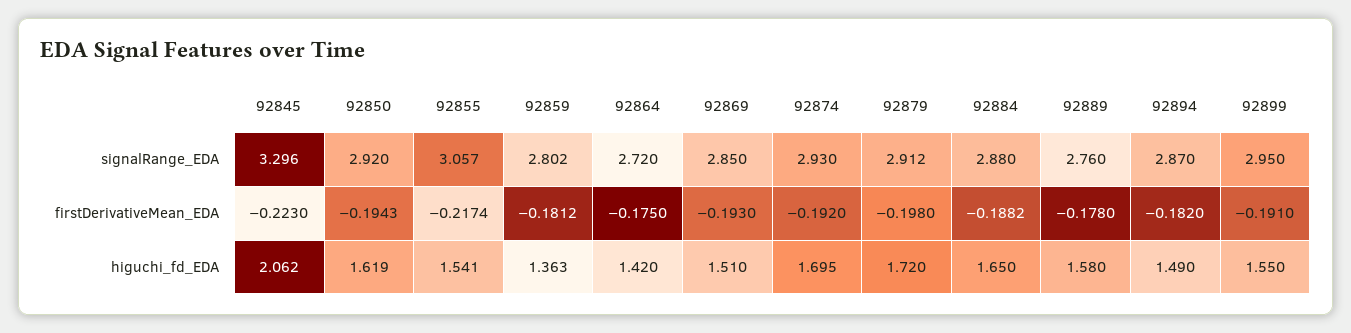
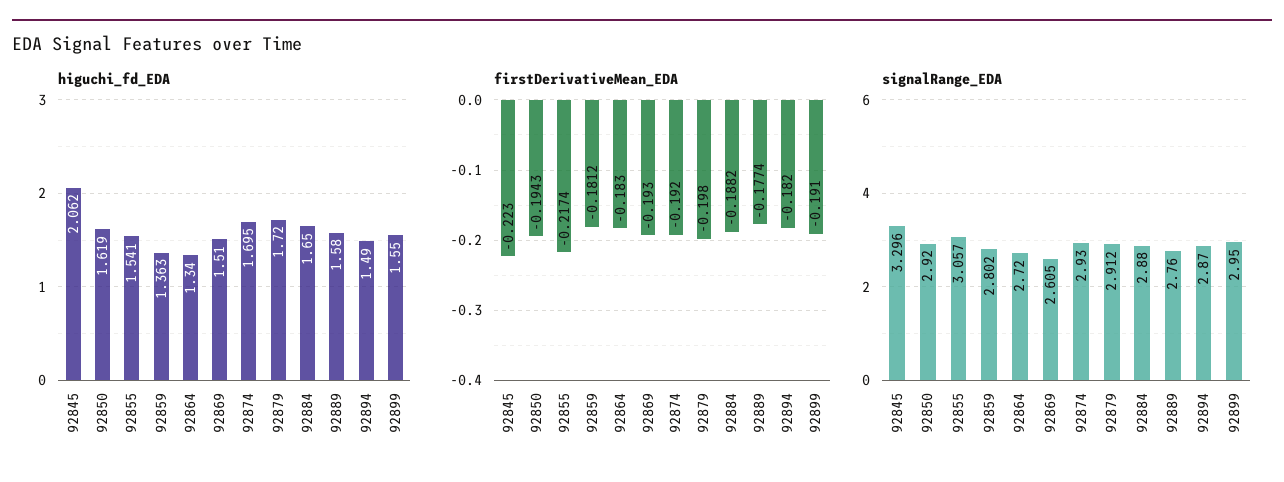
  {
    "signalRange_EDA": {
      "92845": 3.296,
      "92850": 2.92,
      "92855": 3.057,
      "92859": 2.802,
      "92864": 2.72,
-     "92869": 2.85,
+     "92869": 2.605,
      "92874": 2.93,
      "92879": 2.912,
      "92884": 2.88,
      "92889": 2.76,
      "92894": 2.87,
      "92899": 2.95
    },
    "firstDerivativeMean_EDA": {
      "92845": -0.223,
      "92850": -0.1943,
      "92855": -0.2174,
      "92859": -0.1812,
-     "92864": -0.175,
+     "92864": -0.183,
      "92869": -0.193,
      "92874": -0.192,
      "92879": -0.198,
      "92884": -0.1882,
-     "92889": -0.178,
+     "92889": -0.1774,
      "92894": -0.182,
      "92899": -0.191
    },
    "higuchi_fd_EDA": {
      "92845": 2.062,
      "92850": 1.619,
      "92855": 1.541,
      "92859": 1.363,
-     "92864": 1.42,
+     "92864": 1.34,
      "92869": 1.51,
      "92874": 1.695,
      "92879": 1.72,
      "92884": 1.65,
      "92889": 1.58,
      "92894": 1.49,
      "92899": 1.55
    }
  }

